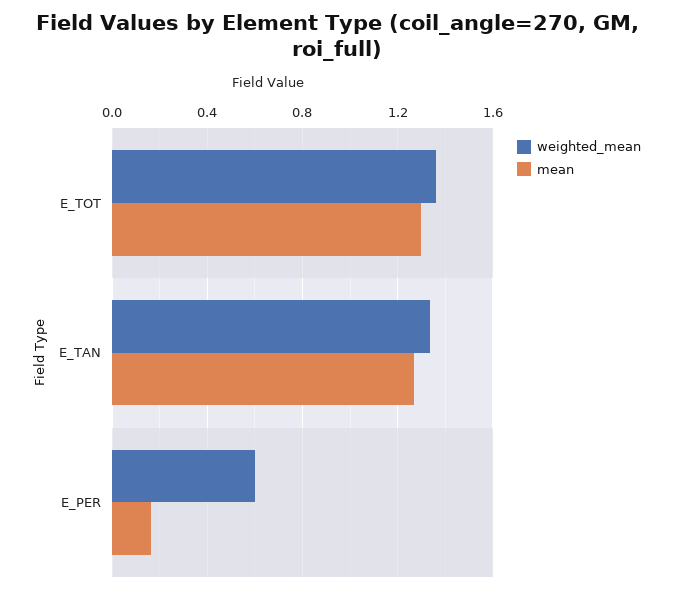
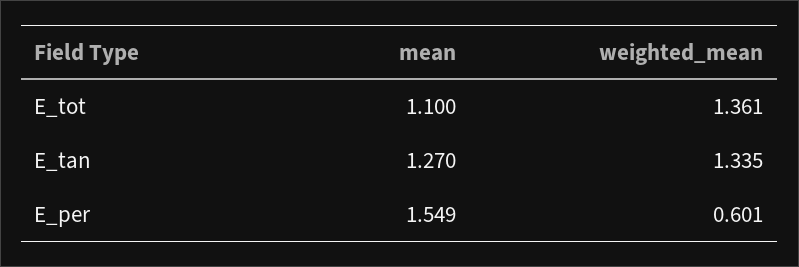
  {
    "weighted_mean": {
      "E_TOT": 1.361,
      "E_TAN": 1.335,
      "E_PER": 0.601
    },
    "mean": {
-     "E_TOT": 1.3,
+     "E_TOT": 1.1,
      "E_TAN": 1.27,
-     "E_PER": 0.15
+     "E_PER": 1.549
    }
  }

